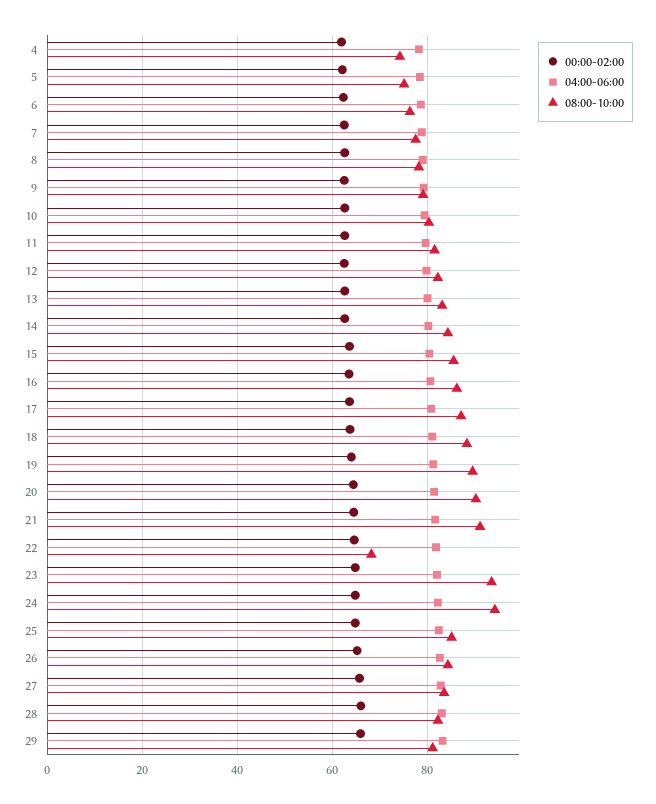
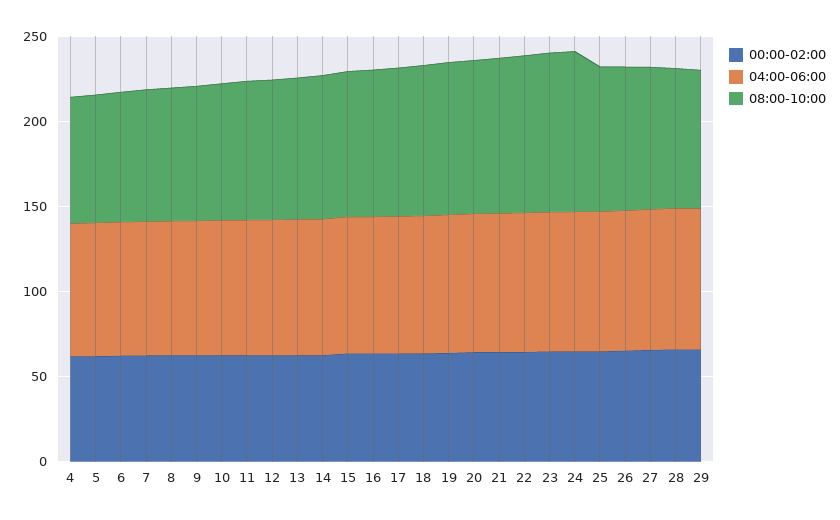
  {
    "00:00-02:00": {
      "4": 62,
      "5": 62,
      "6": 62,
      "7": 62,
      "8": 62,
      "9": 62,
      "10": 62,
      "11": 62,
      "12": 62,
      "13": 62,
      "14": 62,
      "15": 64,
      "16": 64,
      "17": 64,
      "18": 64,
      "19": 64,
      "20": 64,
      "21": 64,
      "22": 64,
      "23": 64,
      "24": 64,
      "25": 64,
      "26": 66,
      "27": 66,
      "28": 66,
      "29": 66
    },
    "04:00-06:00": {
      "4": 78,
      "5": 78,
      "6": 78,
      "7": 78,
      "8": 80,
      "9": 80,
      "10": 80,
      "11": 80,
      "12": 80,
      "13": 80,
      "14": 80,
      "15": 80,
      "16": 80,
      "17": 80,
      "18": 82,
      "19": 82,
      "20": 82,
      "21": 82,
      "22": 82,
      "23": 82,
      "24": 82,
      "25": 82,
      "26": 82,
      "27": 82,
      "28": 84,
      "29": 84
    },
    "08:00-10:00": {
      "4": 74,
      "5": 76,
      "6": 76,
      "7": 78,
      "8": 78,
      "9": 80,
      "10": 80,
      "11": 82,
      "12": 82,
      "13": 84,
      "14": 84,
      "15": 86,
      "16": 86,
      "17": 88,
      "18": 88,
      "19": 90,
      "20": 90,
      "21": 92,
-     "22": 68,
+     "22": 90,
      "23": 94,
      "24": 94,
      "25": 86,
      "26": 84,
      "27": 84,
      "28": 82,
      "29": 82
    }
  }

